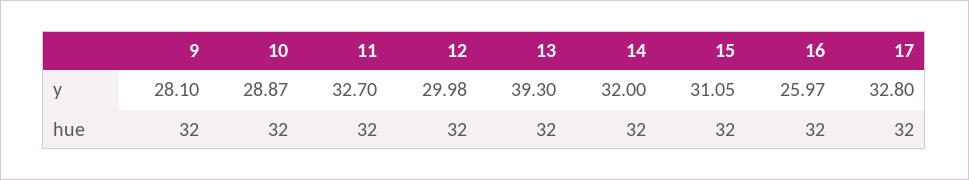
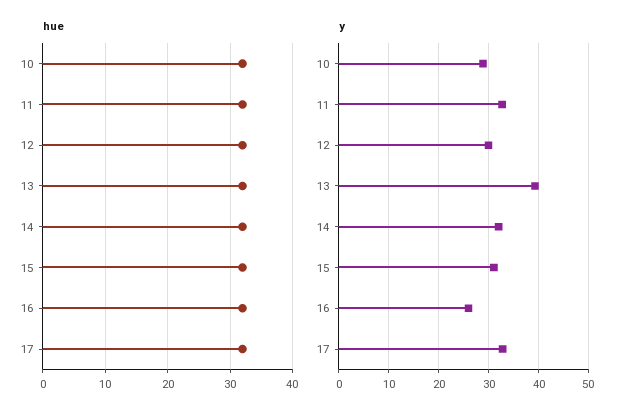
  {
    "y": {
-     "9": 28.1,
      "10": 28.87,
      "11": 32.7,
      "12": 29.98,
      "13": 39.3,
      "14": 32,
      "15": 31.05,
      "16": 25.97,
      "17": 32.8
    },
    "hue": {
-     "9": 32,
      "10": 32,
      "11": 32,
      "12": 32,
      "13": 32,
      "14": 32,
      "15": 32,
      "16": 32,
      "17": 32
    }
  }

